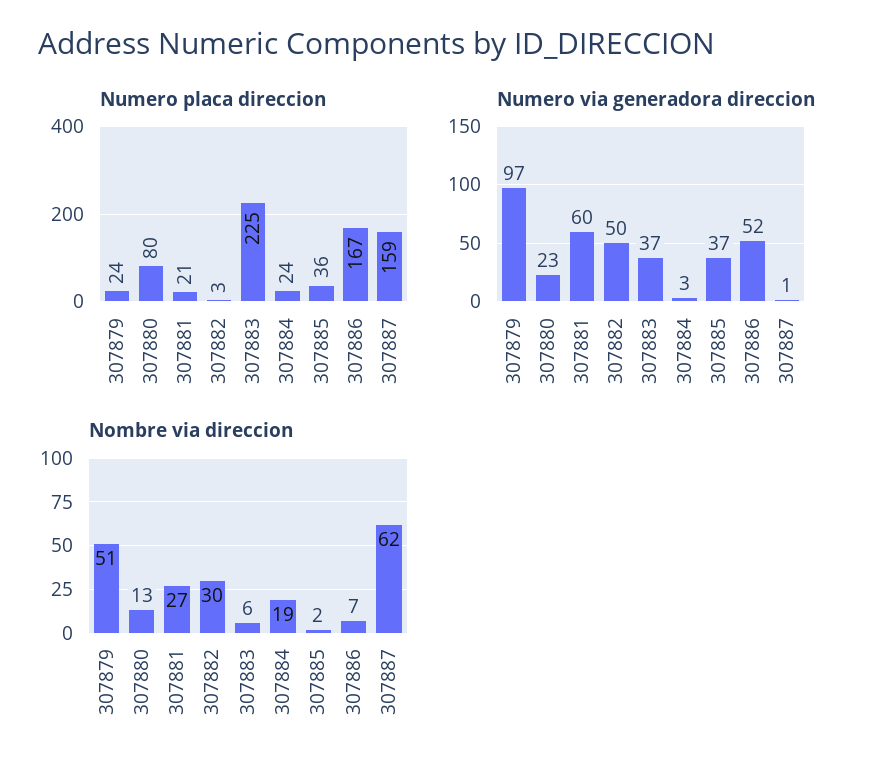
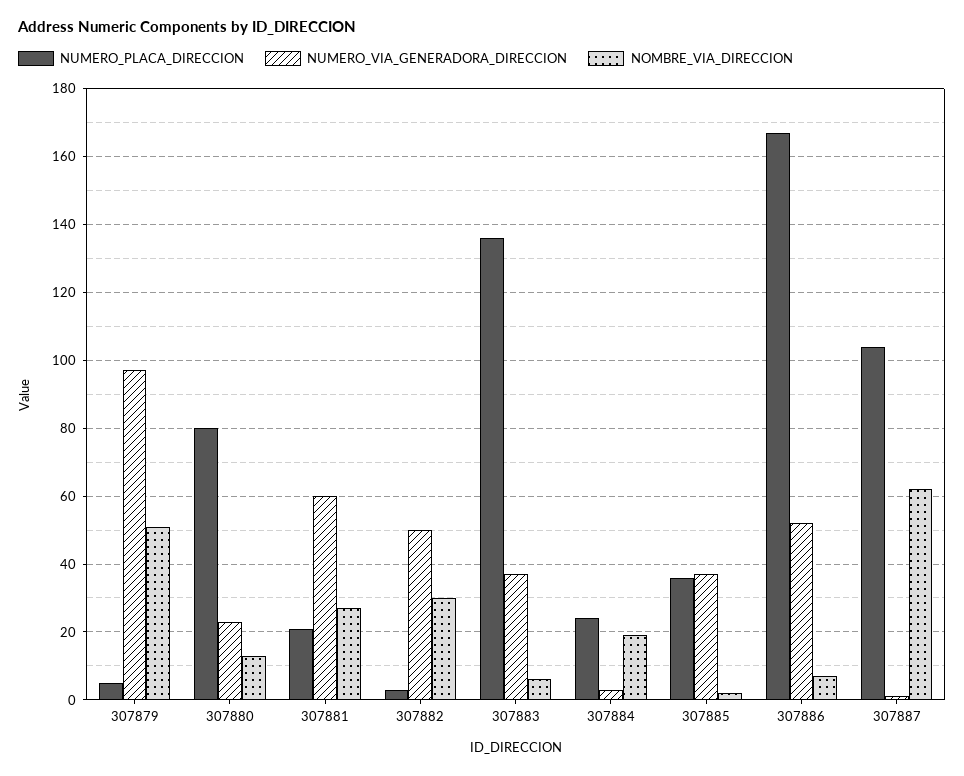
  {
    "Numero placa direccion": {
-     "307879": 24,
+     "307879": 5,
      "307880": 80,
      "307881": 21,
      "307882": 3,
-     "307883": 225,
+     "307883": 135,
      "307884": 24,
      "307885": 36,
      "307886": 167,
-     "307887": 159
+     "307887": 105
    },
    "Numero via generadora direccion": {
      "307879": 97,
      "307880": 23,
      "307881": 60,
      "307882": 50,
      "307883": 37,
      "307884": 3,
      "307885": 37,
      "307886": 52,
      "307887": 1
    },
    "Nombre via direccion": {
      "307879": 51,
      "307880": 13,
      "307881": 27,
      "307882": 30,
      "307883": 6,
      "307884": 19,
      "307885": 2,
      "307886": 7,
      "307887": 62
    }
  }

